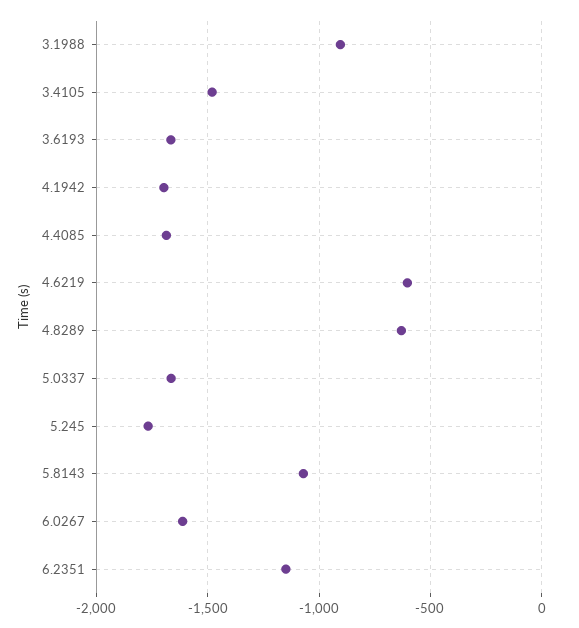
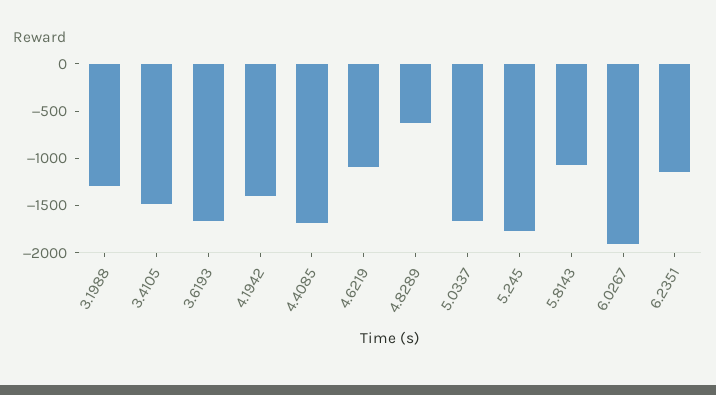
  {
-   "3.1988": -900,
+   "3.1988": -1300,
    "3.4105": -1500,
    "3.6193": -1650,
-   "4.1942": -1700,
+   "4.1942": -1400,
    "4.4085": -1700,
-   "4.6219": -600,
+   "4.6219": -1100,
    "4.8289": -650,
    "5.0337": -1650,
    "5.245": -1750,
    "5.8143": -1050,
-   "6.0267": -1600,
+   "6.0267": -1900,
    "6.2351": -1150
  }

